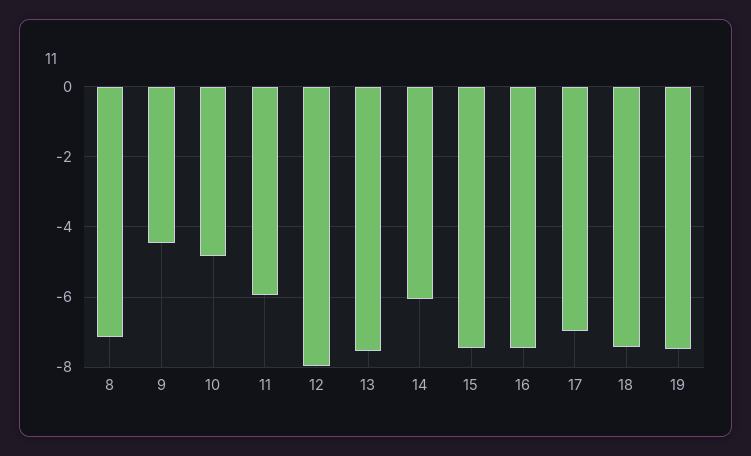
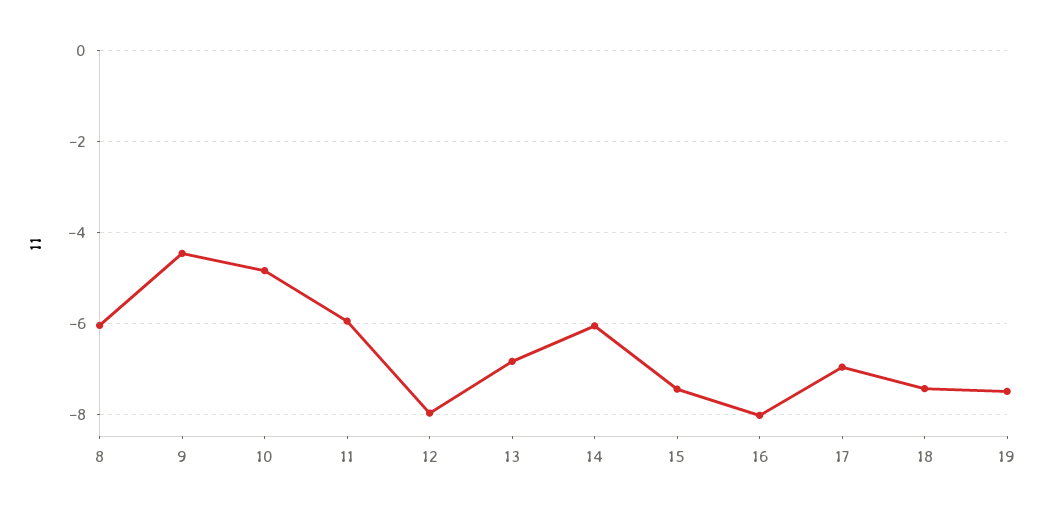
  {
-   "8": -7.2,
+   "8": -6,
    "9": -4.4,
    "10": -4.8,
    "11": -6,
    "12": -8,
-   "13": -7.6,
+   "13": -6.8,
    "14": -6,
    "15": -7.4,
-   "16": -7.4,
+   "16": -8,
    "17": -7,
    "18": -7.4,
    "19": -7.4
  }

